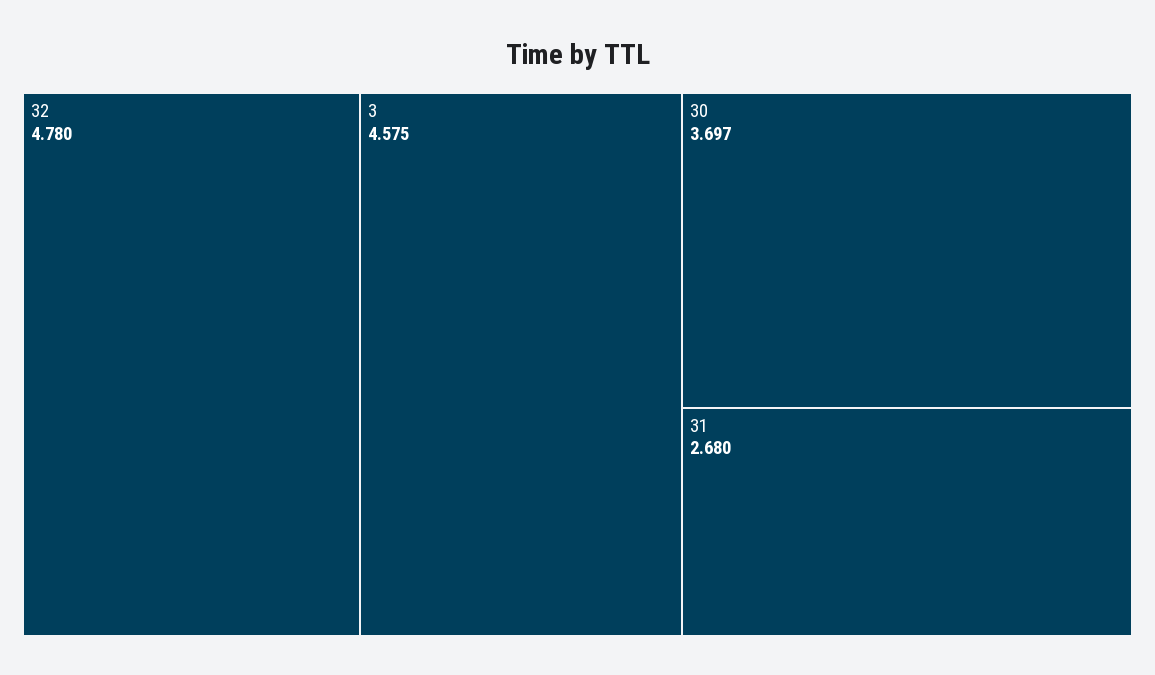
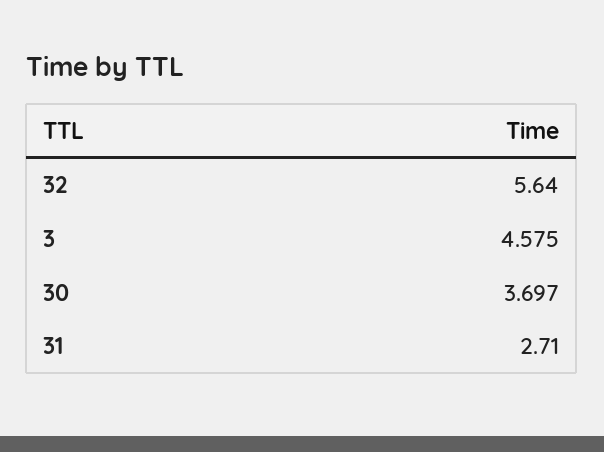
  {
-   "32": 4.78,
+   "32": 5.64,
    "3": 4.575,
    "30": 3.697,
-   "31": 2.68
+   "31": 2.71
  }

